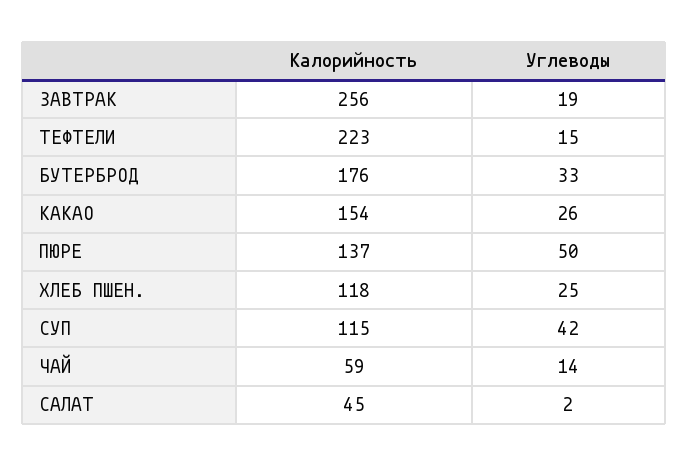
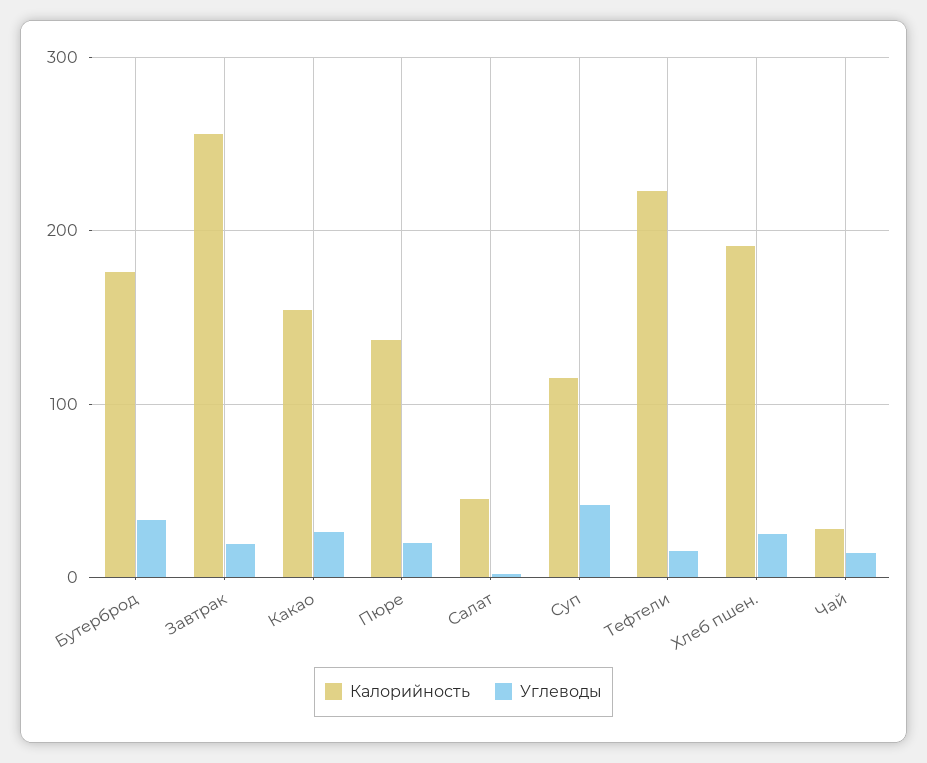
  {
    "Калорийность": {
      "ЗАВТРАК": 256,
      "ТЕФТЕЛИ": 223,
      "БУТЕРБРОД": 176,
      "КАКАО": 154,
      "ПЮРЕ": 137,
-     "ХЛЕБ ПШЕН.": 118,
+     "ХЛЕБ ПШЕН.": 190,
      "СУП": 115,
-     "ЧАЙ": 59,
+     "ЧАЙ": 30,
      "САЛАТ": 45
    },
    "Углеводы": {
      "ЗАВТРАК": 19,
      "ТЕФТЕЛИ": 15,
      "БУТЕРБРОД": 33,
      "КАКАО": 26,
-     "ПЮРЕ": 50,
+     "ПЮРЕ": 20,
      "ХЛЕБ ПШЕН.": 25,
      "СУП": 42,
      "ЧАЙ": 14,
      "САЛАТ": 2
    }
  }

